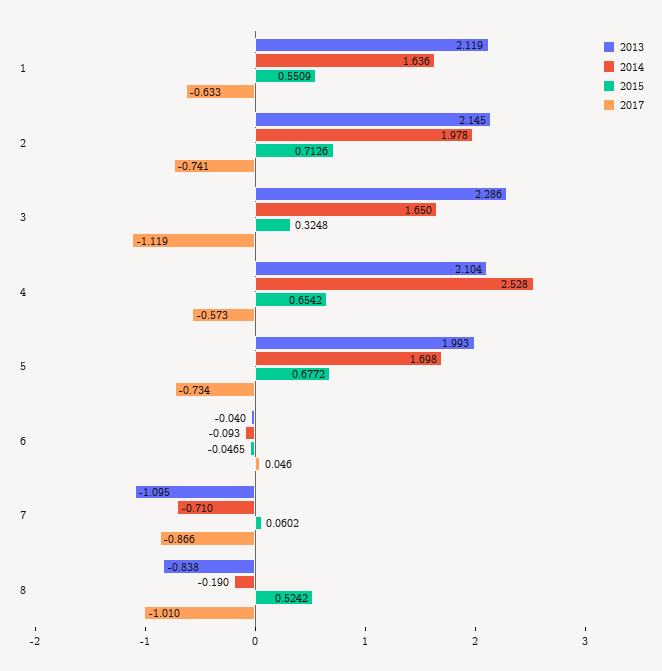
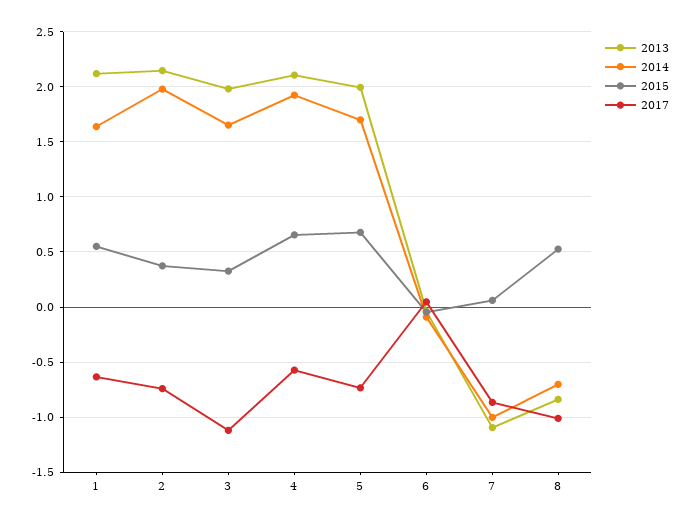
  {
    "2013": {
      "1": 2.119,
      "2": 2.145,
-     "3": 2.286,
+     "3": 2,
      "4": 2.104,
      "5": 1.993,
      "6": -0.04,
      "7": -1.095,
      "8": -0.838
    },
    "2014": {
      "1": 1.636,
      "2": 1.978,
      "3": 1.65,
-     "4": 2.528,
+     "4": 1.9,
      "5": 1.698,
      "6": -0.093,
-     "7": -0.71,
+     "7": -1,
-     "8": -0.19
+     "8": -0.7
    },
    "2015": {
      "1": 0.5509,
-     "2": 0.7126,
+     "2": 0.4,
      "3": 0.3248,
      "4": 0.6542,
      "5": 0.6772,
      "6": -0.0465,
      "7": 0.0602,
      "8": 0.5242
    },
    "2017": {
      "1": -0.633,
      "2": -0.741,
      "3": -1.119,
      "4": -0.573,
      "5": -0.734,
      "6": 0.046,
      "7": -0.866,
      "8": -1.01
    }
  }

